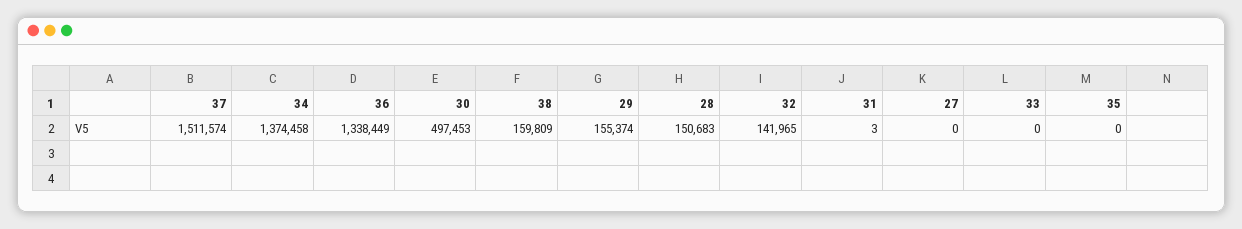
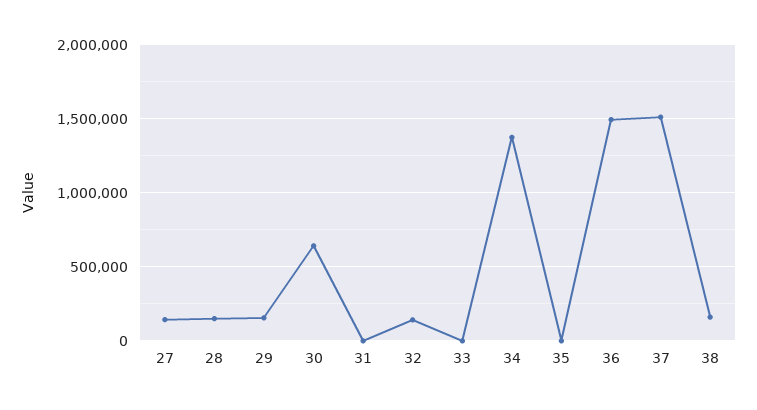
  {
    "37": 1511574,
    "34": 1374458,
-   "36": 1338449,
+   "36": 1500000,
-   "30": 497453,
+   "30": 650000,
    "38": 159809,
    "29": 155374,
    "28": 150683,
    "32": 141965,
    "31": 3,
-   "27": 0,
+   "27": 150000,
    "33": 0,
    "35": 0
  }

